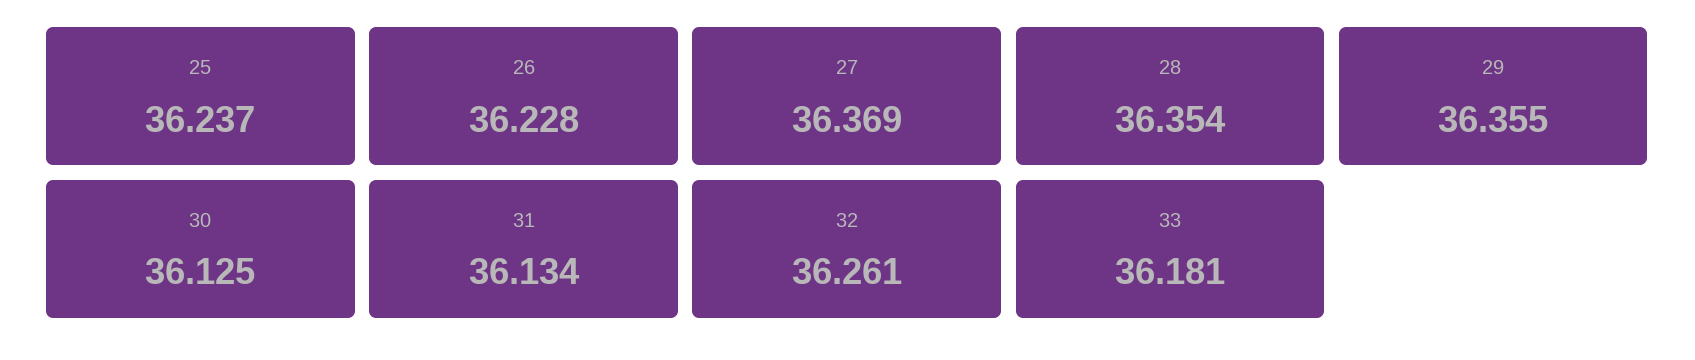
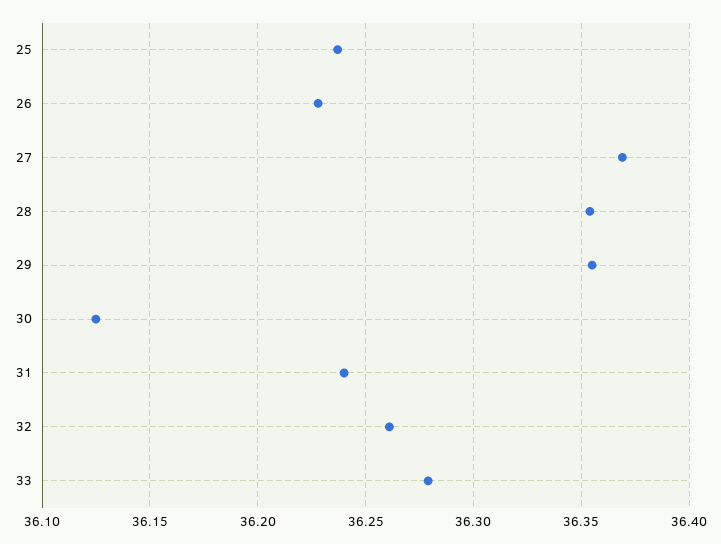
  {
    "25": 36.237,
    "26": 36.228,
    "27": 36.369,
    "28": 36.354,
    "29": 36.355,
    "30": 36.125,
-   "31": 36.134,
+   "31": 36.24,
    "32": 36.261,
-   "33": 36.181
+   "33": 36.28
  }

